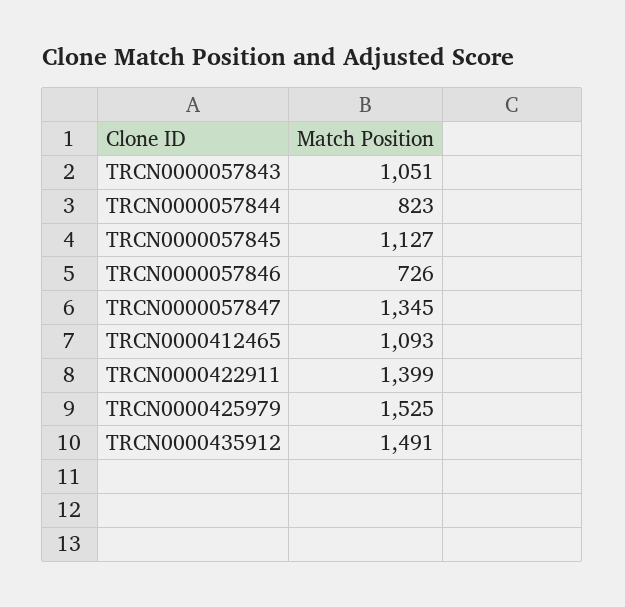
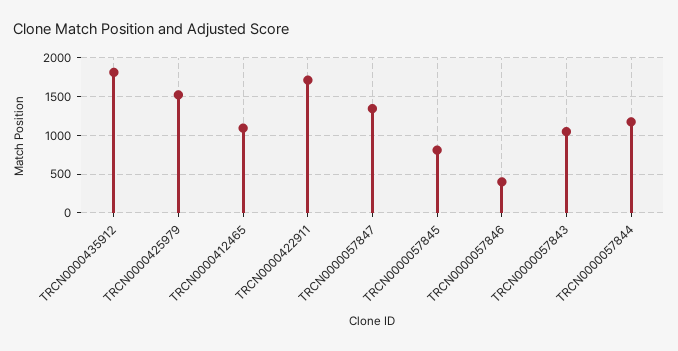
  {
    "TRCN0000057843": 1051,
-   "TRCN0000057844": 823,
+   "TRCN0000057844": 1200,
-   "TRCN0000057845": 1127,
+   "TRCN0000057845": 800,
-   "TRCN0000057846": 726,
+   "TRCN0000057846": 400,
    "TRCN0000057847": 1345,
    "TRCN0000412465": 1093,
-   "TRCN0000422911": 1399,
+   "TRCN0000422911": 1700,
    "TRCN0000425979": 1525,
-   "TRCN0000435912": 1491
+   "TRCN0000435912": 1800
  }

